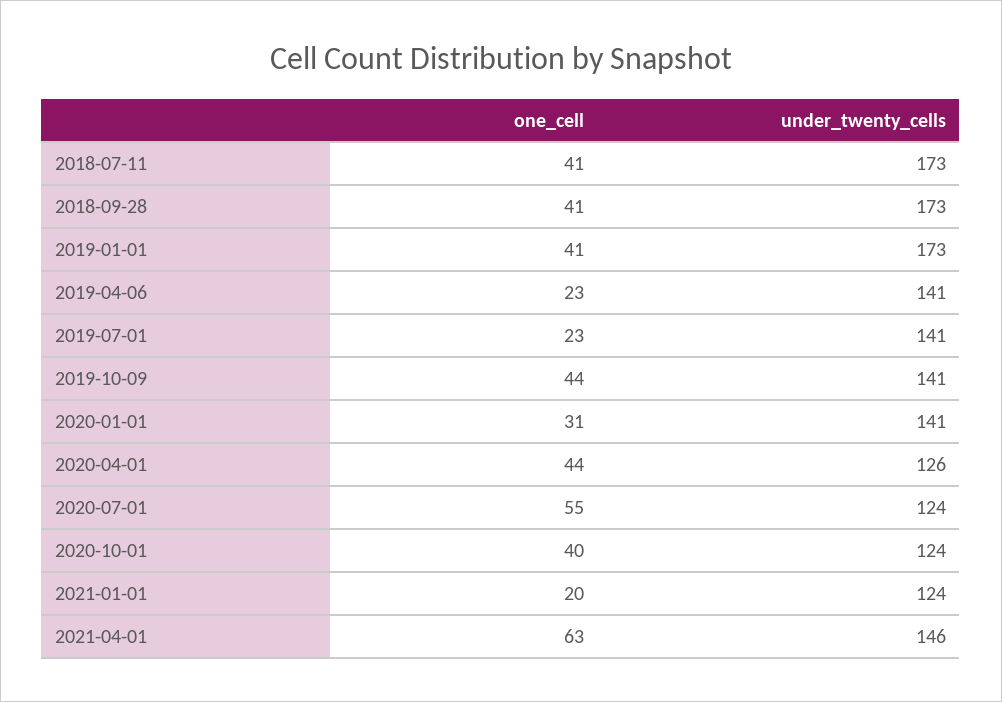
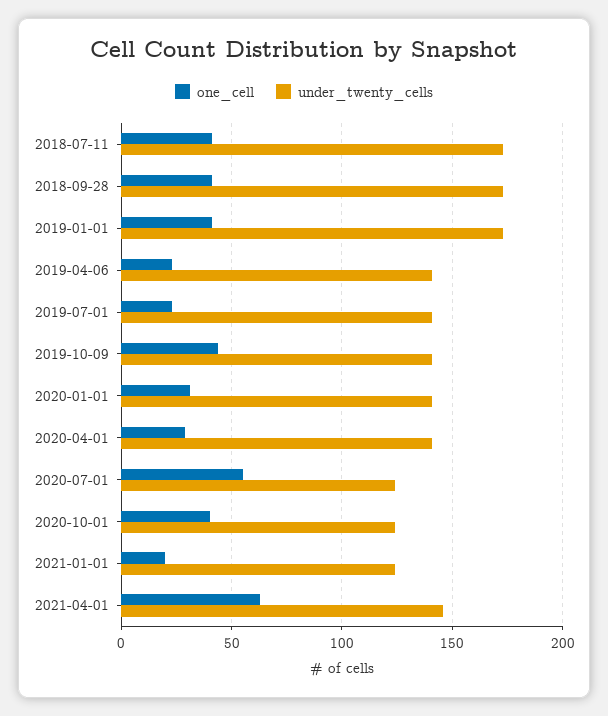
  {
    "one_cell": {
      "2018-07-11": 41,
      "2018-09-28": 41,
      "2019-01-01": 41,
      "2019-04-06": 23,
      "2019-07-01": 23,
      "2019-10-09": 44,
      "2020-01-01": 31,
-     "2020-04-01": 44,
+     "2020-04-01": 30,
      "2020-07-01": 55,
      "2020-10-01": 40,
      "2021-01-01": 20,
      "2021-04-01": 63
    },
    "under_twenty_cells": {
      "2018-07-11": 173,
      "2018-09-28": 173,
      "2019-01-01": 173,
      "2019-04-06": 141,
      "2019-07-01": 141,
      "2019-10-09": 141,
      "2020-01-01": 141,
-     "2020-04-01": 126,
+     "2020-04-01": 140,
      "2020-07-01": 124,
      "2020-10-01": 124,
      "2021-01-01": 124,
      "2021-04-01": 146
    }
  }

